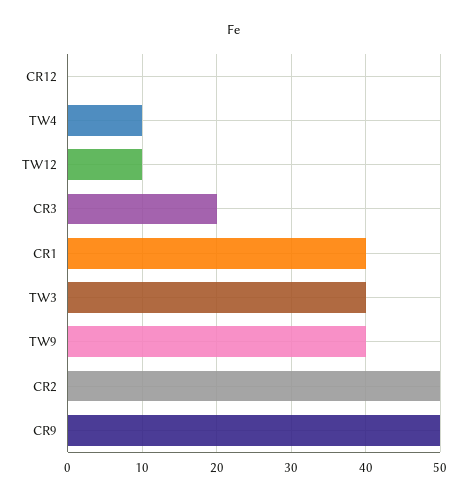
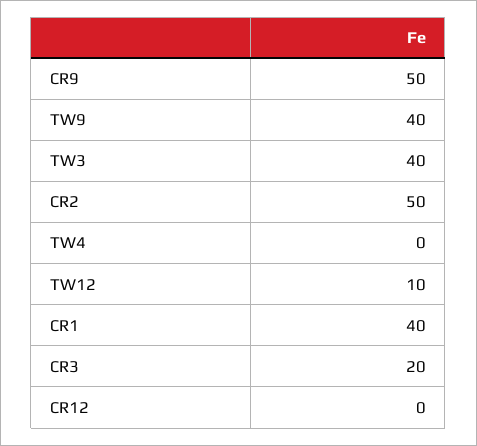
  {
    "CR12": 0,
-   "TW4": 10,
+   "TW4": 0,
    "TW12": 10,
    "CR3": 20,
    "CR1": 40,
    "TW3": 40,
    "TW9": 40,
    "CR2": 50,
    "CR9": 50
  }

